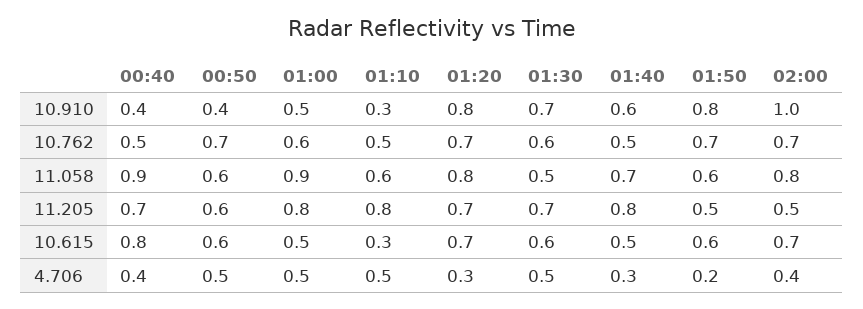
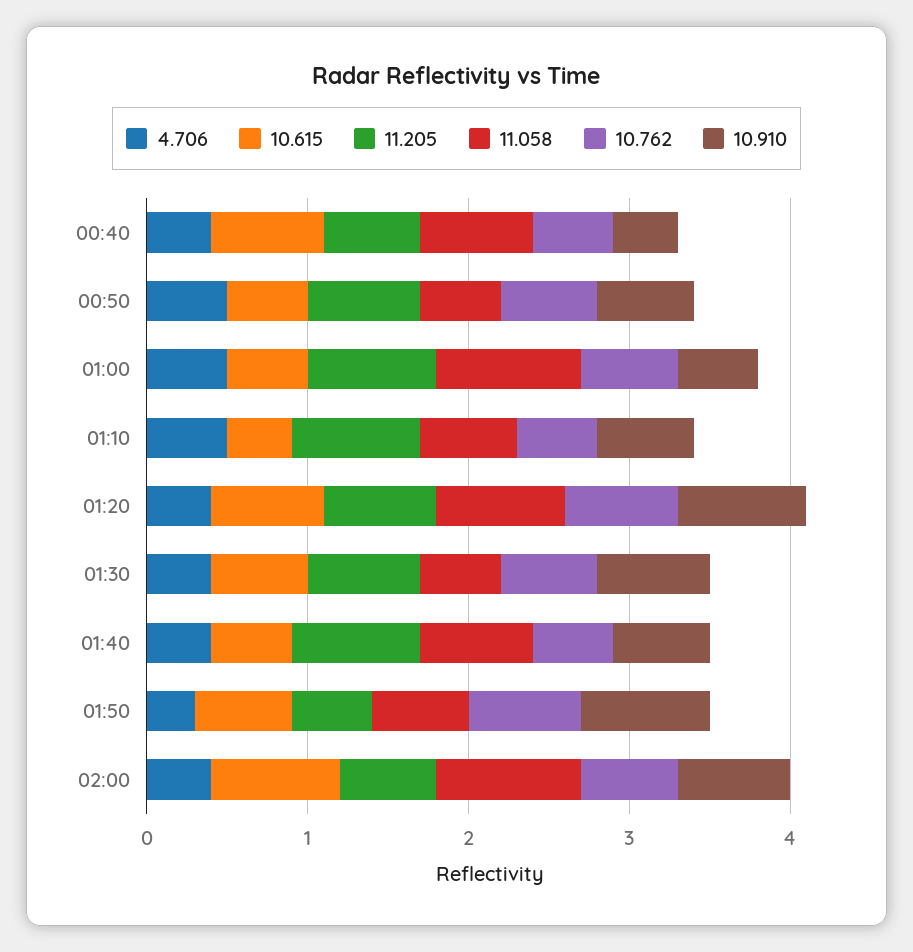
  {
    "10.910": {
      "00:40": 0.4,
-     "00:50": 0.4,
+     "00:50": 0.6,
      "01:00": 0.5,
-     "01:10": 0.3,
+     "01:10": 0.6,
      "01:20": 0.8,
      "01:30": 0.7,
      "01:40": 0.6,
      "01:50": 0.8,
-     "02:00": 1
+     "02:00": 0.7
    },
    "10.762": {
      "00:40": 0.5,
-     "00:50": 0.7,
+     "00:50": 0.6,
      "01:00": 0.6,
      "01:10": 0.5,
      "01:20": 0.7,
      "01:30": 0.6,
      "01:40": 0.5,
      "01:50": 0.7,
-     "02:00": 0.7
+     "02:00": 0.6
    },
    "11.058": {
-     "00:40": 0.9,
+     "00:40": 0.7,
-     "00:50": 0.6,
+     "00:50": 0.5,
      "01:00": 0.9,
      "01:10": 0.6,
      "01:20": 0.8,
      "01:30": 0.5,
      "01:40": 0.7,
      "01:50": 0.6,
-     "02:00": 0.8
+     "02:00": 0.9
    },
    "11.205": {
-     "00:40": 0.7,
+     "00:40": 0.6,
-     "00:50": 0.6,
+     "00:50": 0.7,
      "01:00": 0.8,
      "01:10": 0.8,
      "01:20": 0.7,
      "01:30": 0.7,
      "01:40": 0.8,
      "01:50": 0.5,
-     "02:00": 0.5
+     "02:00": 0.6
    },
    "10.615": {
-     "00:40": 0.8,
+     "00:40": 0.7,
-     "00:50": 0.6,
+     "00:50": 0.5,
      "01:00": 0.5,
-     "01:10": 0.3,
+     "01:10": 0.4,
      "01:20": 0.7,
      "01:30": 0.6,
      "01:40": 0.5,
      "01:50": 0.6,
-     "02:00": 0.7
+     "02:00": 0.8
    },
    "4.706": {
      "00:40": 0.4,
      "00:50": 0.5,
      "01:00": 0.5,
      "01:10": 0.5,
-     "01:20": 0.3,
+     "01:20": 0.4,
-     "01:30": 0.5,
+     "01:30": 0.4,
-     "01:40": 0.3,
+     "01:40": 0.4,
-     "01:50": 0.2,
+     "01:50": 0.3,
      "02:00": 0.4
    }
  }

